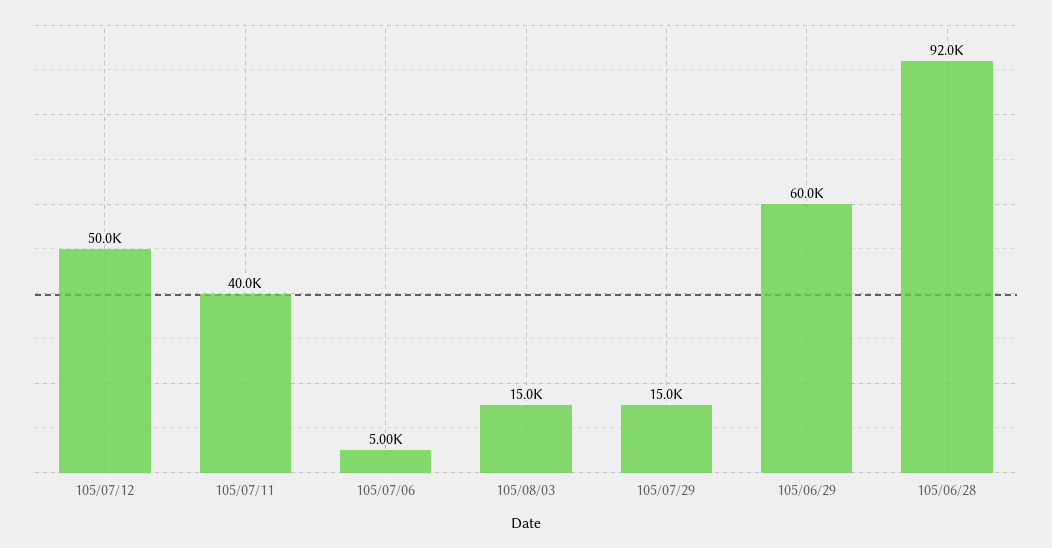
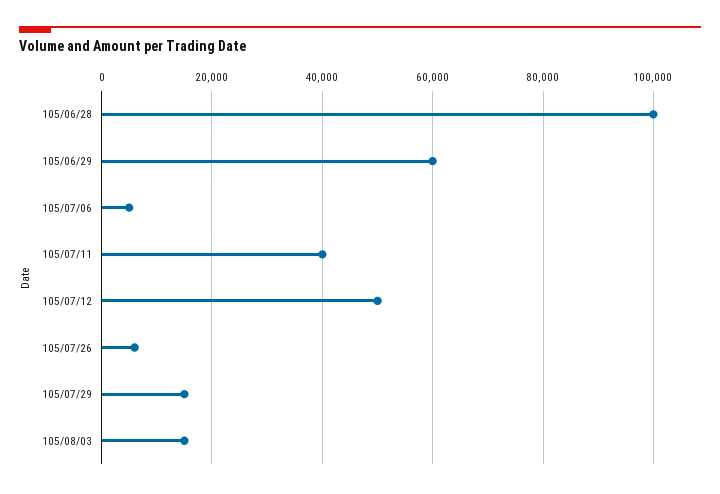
  {
    "105/07/12": 50000,
    "105/07/11": 40000,
    "105/07/06": 5000,
    "105/08/03": 15000,
    "105/07/29": 15000,
    "105/06/29": 60000,
-   "105/06/28": 92000
+   "105/06/28": 100000,
+   "105/07/26": 6000
  }

